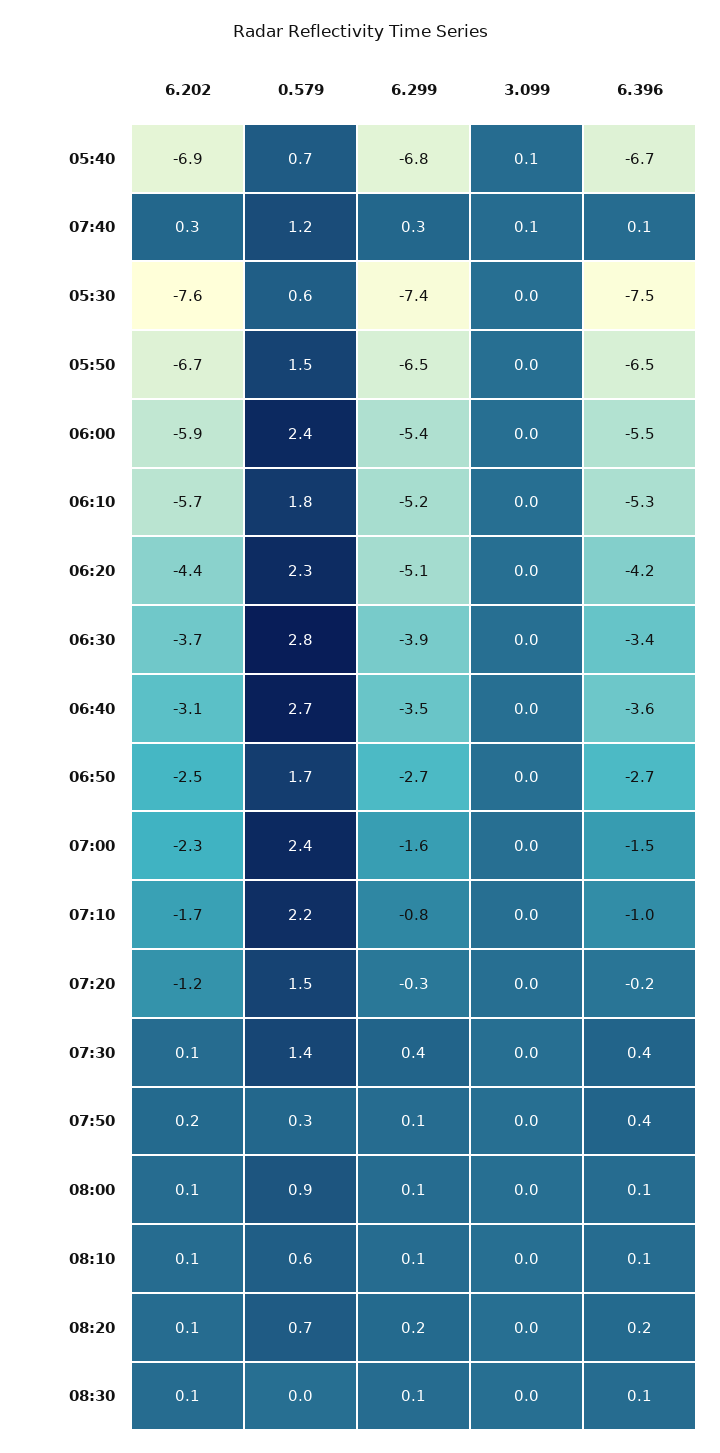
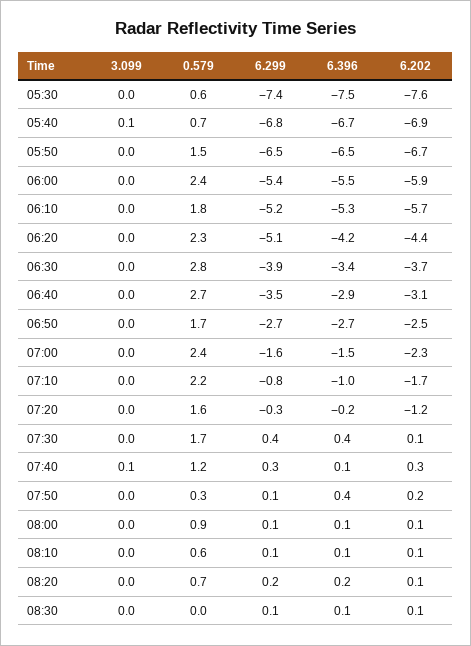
  {
    "6.202": {
      "05:40": -6.9,
      "07:40": 0.3,
      "05:30": -7.6,
      "05:50": -6.7,
      "06:00": -5.9,
      "06:10": -5.7,
      "06:20": -4.4,
      "06:30": -3.7,
      "06:40": -3.1,
      "06:50": -2.5,
      "07:00": -2.3,
      "07:10": -1.7,
      "07:20": -1.2,
      "07:30": 0.1,
      "07:50": 0.2,
      "08:00": 0.1,
      "08:10": 0.1,
      "08:20": 0.1,
      "08:30": 0.1
    },
    "0.579": {
      "05:40": 0.7,
      "07:40": 1.2,
      "05:30": 0.6,
      "05:50": 1.5,
      "06:00": 2.4,
      "06:10": 1.8,
      "06:20": 2.3,
      "06:30": 2.8,
      "06:40": 2.7,
      "06:50": 1.7,
      "07:00": 2.4,
      "07:10": 2.2,
-     "07:20": 1.5,
+     "07:20": 1.6,
-     "07:30": 1.4,
+     "07:30": 1.7,
      "07:50": 0.3,
      "08:00": 0.9,
      "08:10": 0.6,
      "08:20": 0.7,
      "08:30": 0
    },
    "6.299": {
      "05:40": -6.8,
      "07:40": 0.3,
      "05:30": -7.4,
      "05:50": -6.5,
      "06:00": -5.4,
      "06:10": -5.2,
      "06:20": -5.1,
      "06:30": -3.9,
      "06:40": -3.5,
      "06:50": -2.7,
      "07:00": -1.6,
      "07:10": -0.8,
      "07:20": -0.3,
      "07:30": 0.4,
      "07:50": 0.1,
      "08:00": 0.1,
      "08:10": 0.1,
      "08:20": 0.2,
      "08:30": 0.1
    },
    "3.099": {
      "05:40": 0.1,
      "07:40": 0.1,
      "05:30": 0,
      "05:50": 0,
      "06:00": 0,
      "06:10": 0,
      "06:20": 0,
      "06:30": 0,
      "06:40": 0,
      "06:50": 0,
      "07:00": 0,
      "07:10": 0,
      "07:20": 0,
      "07:30": 0,
      "07:50": 0,
      "08:00": 0,
      "08:10": 0,
      "08:20": 0,
      "08:30": 0
    },
    "6.396": {
      "05:40": -6.7,
      "07:40": 0.1,
      "05:30": -7.5,
      "05:50": -6.5,
      "06:00": -5.5,
      "06:10": -5.3,
      "06:20": -4.2,
      "06:30": -3.4,
-     "06:40": -3.6,
+     "06:40": -2.9,
      "06:50": -2.7,
      "07:00": -1.5,
      "07:10": -1,
      "07:20": -0.2,
      "07:30": 0.4,
      "07:50": 0.4,
      "08:00": 0.1,
      "08:10": 0.1,
      "08:20": 0.2,
      "08:30": 0.1
    }
  }

